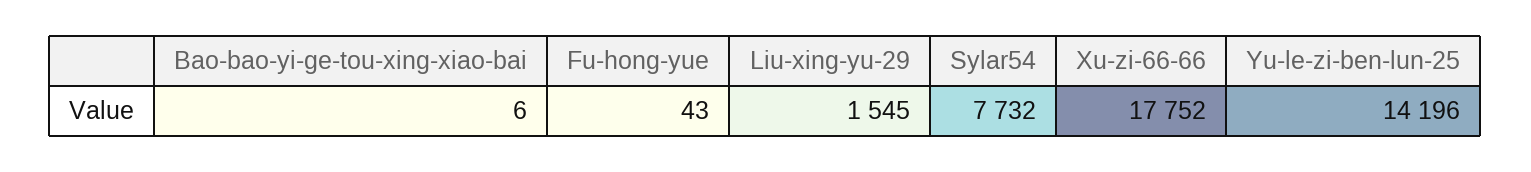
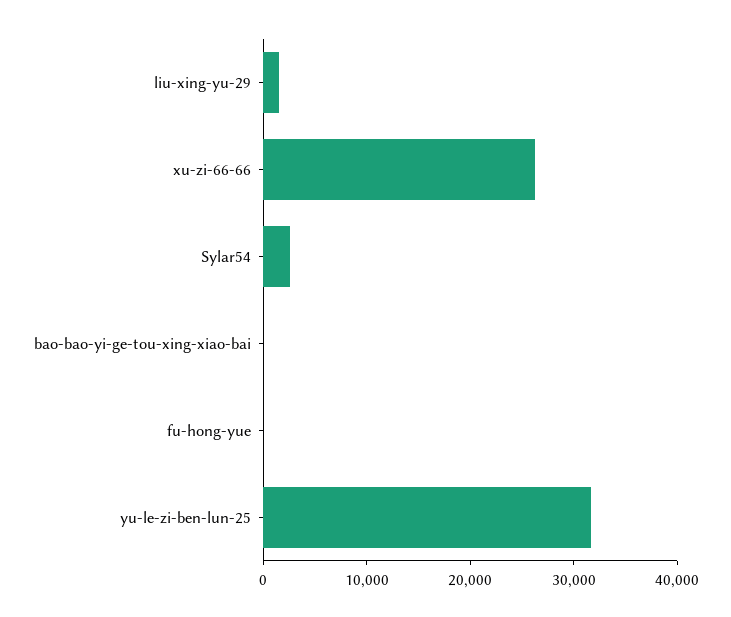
  {
    "Bao-bao-yi-ge-tou-xing-xiao-bai": 6,
    "Fu-hong-yue": 43,
    "Liu-xing-yu-29": 1545,
-   "Sylar54": 7732,
+   "Sylar54": 2000,
-   "Xu-zi-66-66": 17752,
+   "Xu-zi-66-66": 26000,
-   "Yu-le-zi-ben-lun-25": 14196
+   "Yu-le-zi-ben-lun-25": 32000
  }

